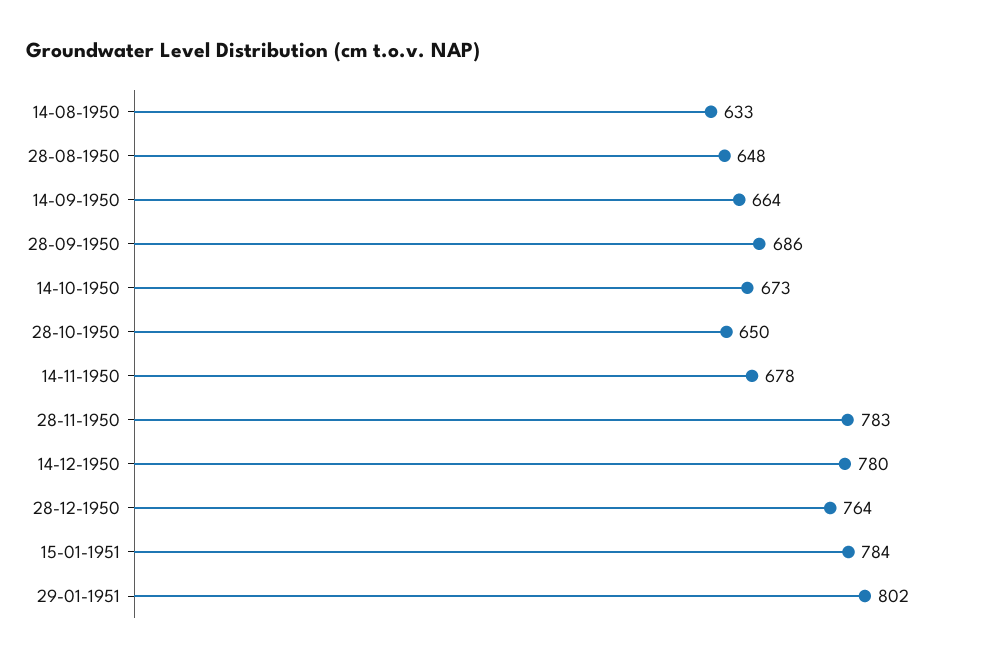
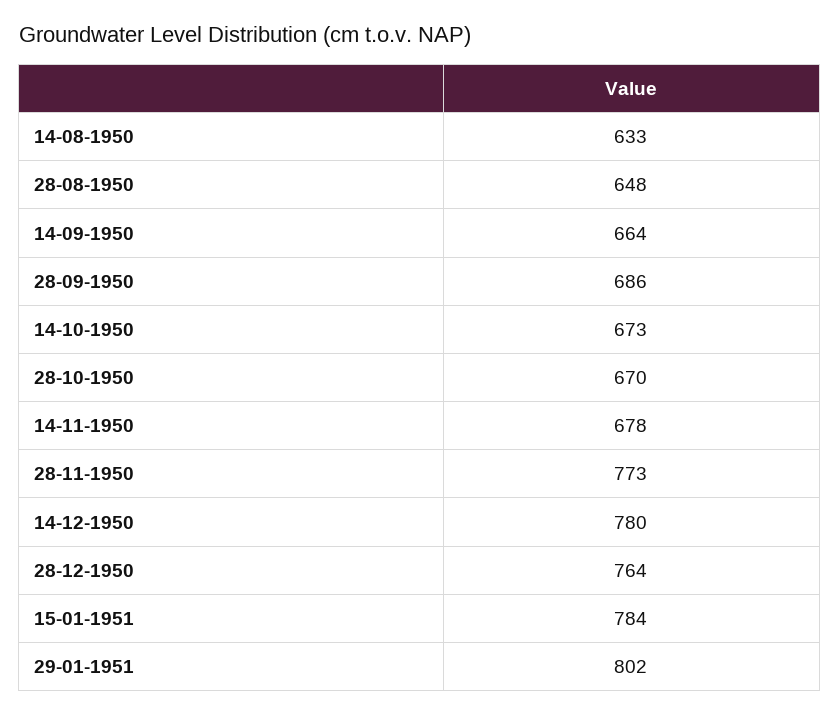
  {
    "14-08-1950": 633,
    "28-08-1950": 648,
    "14-09-1950": 664,
    "28-09-1950": 686,
    "14-10-1950": 673,
-   "28-10-1950": 650,
+   "28-10-1950": 670,
    "14-11-1950": 678,
-   "28-11-1950": 783,
+   "28-11-1950": 773,
    "14-12-1950": 780,
    "28-12-1950": 764,
    "15-01-1951": 784,
    "29-01-1951": 802
  }

